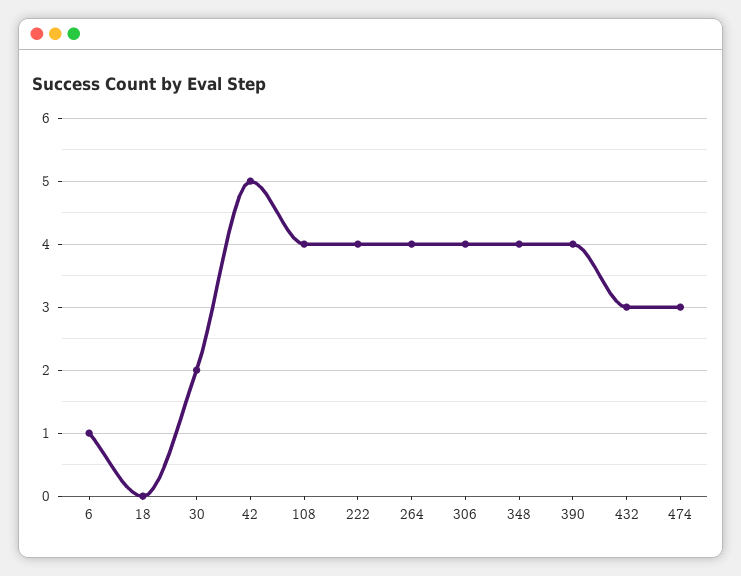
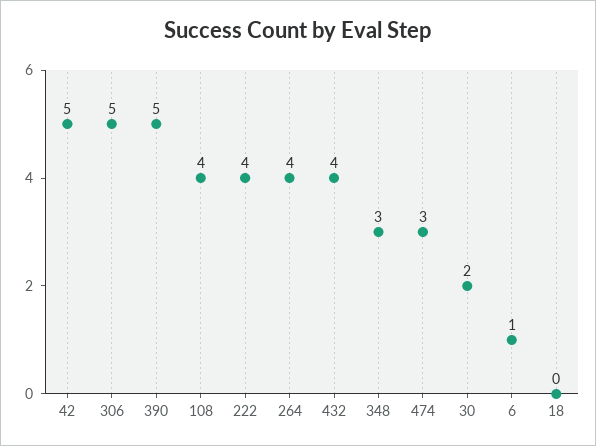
  {
    "6": 1,
    "18": 0,
    "30": 2,
    "42": 5,
    "108": 4,
    "222": 4,
    "264": 4,
-   "306": 4,
+   "306": 5,
-   "348": 4,
+   "348": 3,
-   "390": 4,
+   "390": 5,
-   "432": 3,
+   "432": 4,
    "474": 3
  }

